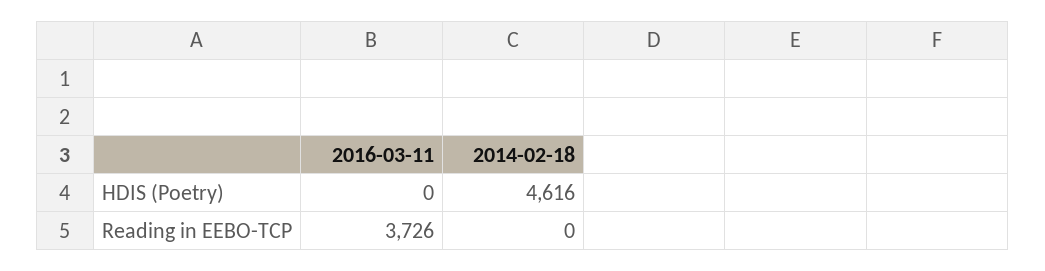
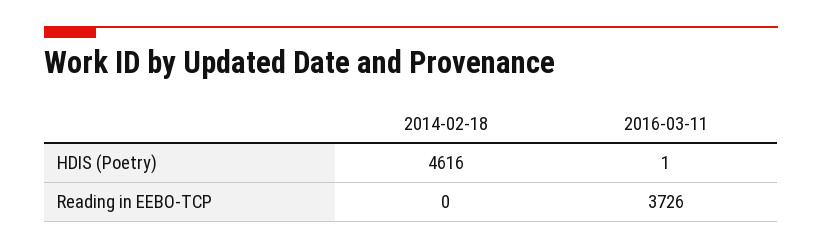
  {
    "2016-03-11": {
-     "HDIS (Poetry)": 0,
+     "HDIS (Poetry)": 1,
      "Reading in EEBO-TCP": 3726
    },
    "2014-02-18": {
      "HDIS (Poetry)": 4616,
      "Reading in EEBO-TCP": 0
    }
  }

